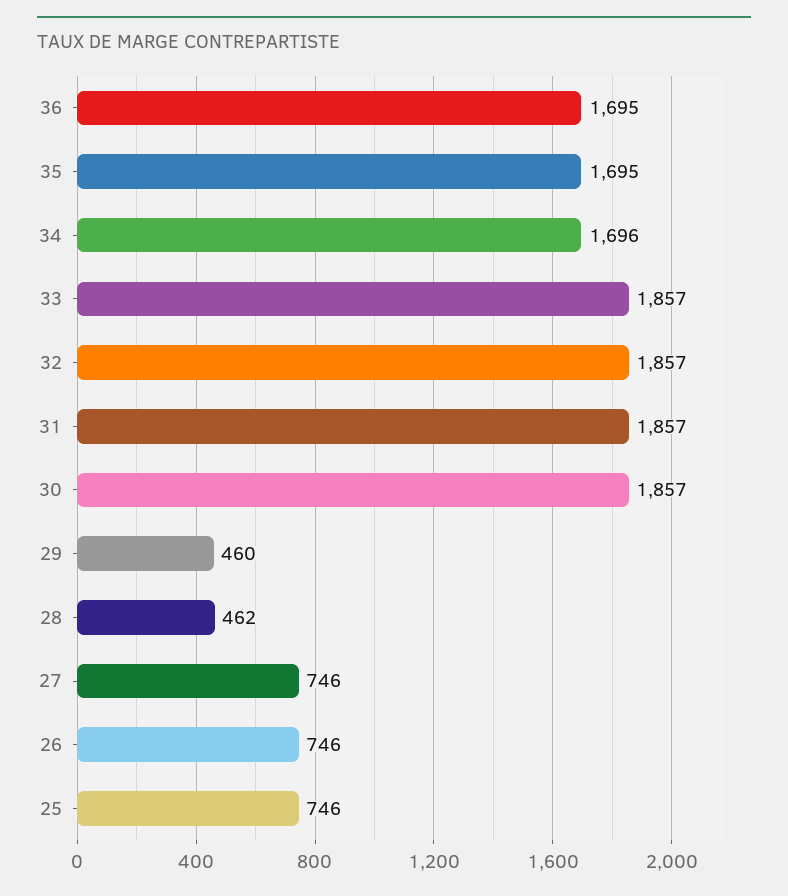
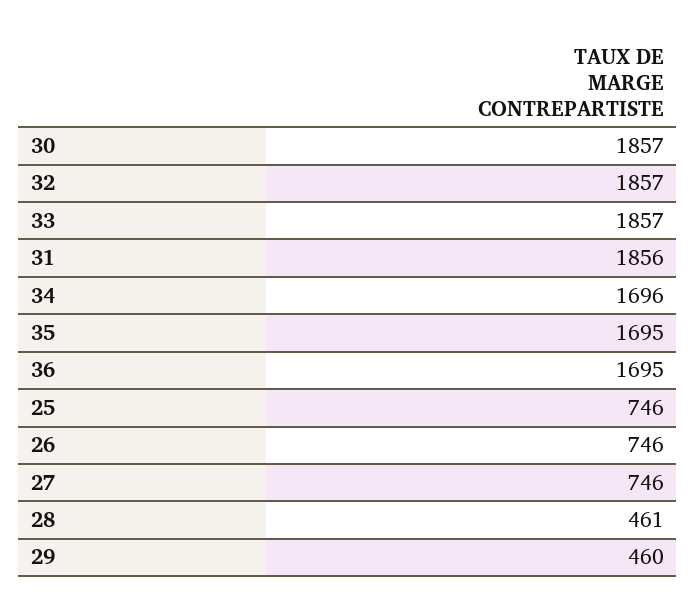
  {
    "36": 1695,
    "35": 1695,
    "34": 1696,
    "33": 1857,
    "32": 1857,
-   "31": 1857,
+   "31": 1856,
    "30": 1857,
    "29": 460,
-   "28": 462,
+   "28": 461,
    "27": 746,
    "26": 746,
    "25": 746
  }

